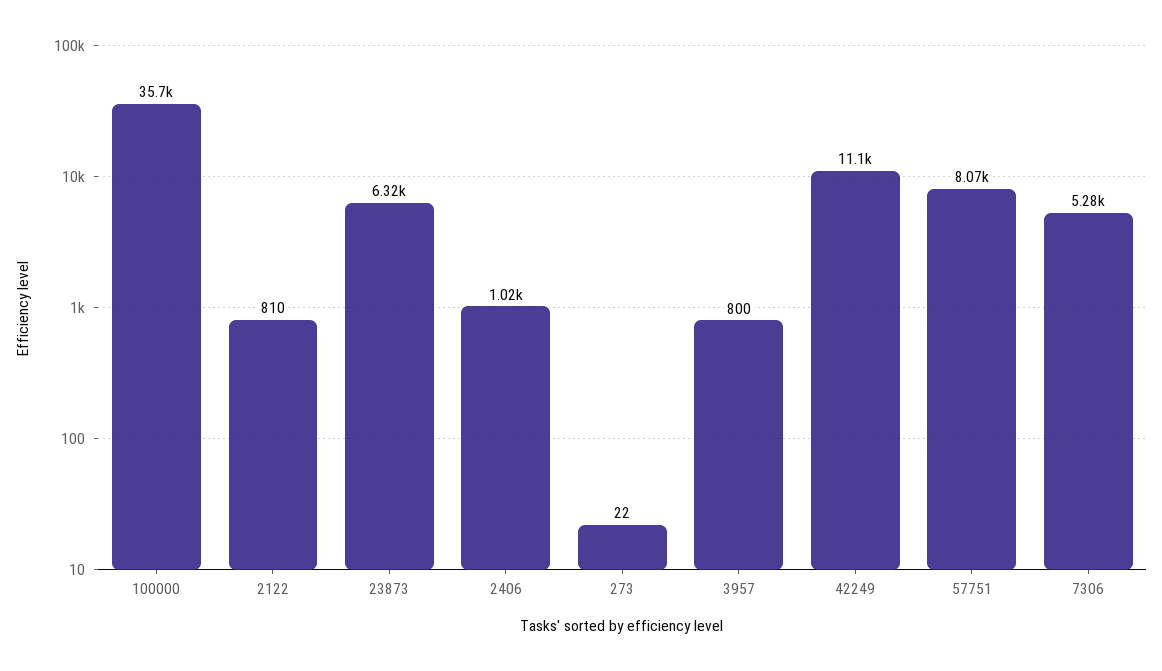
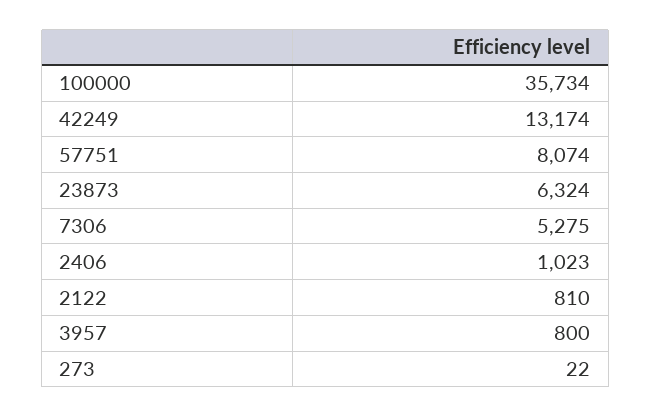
  {
    "100000": 35734,
    "2122": 810,
    "23873": 6324,
    "2406": 1023,
    "273": 22,
    "3957": 800,
-   "42249": 11100,
+   "42249": 13174,
    "57751": 8074,
    "7306": 5275
  }

